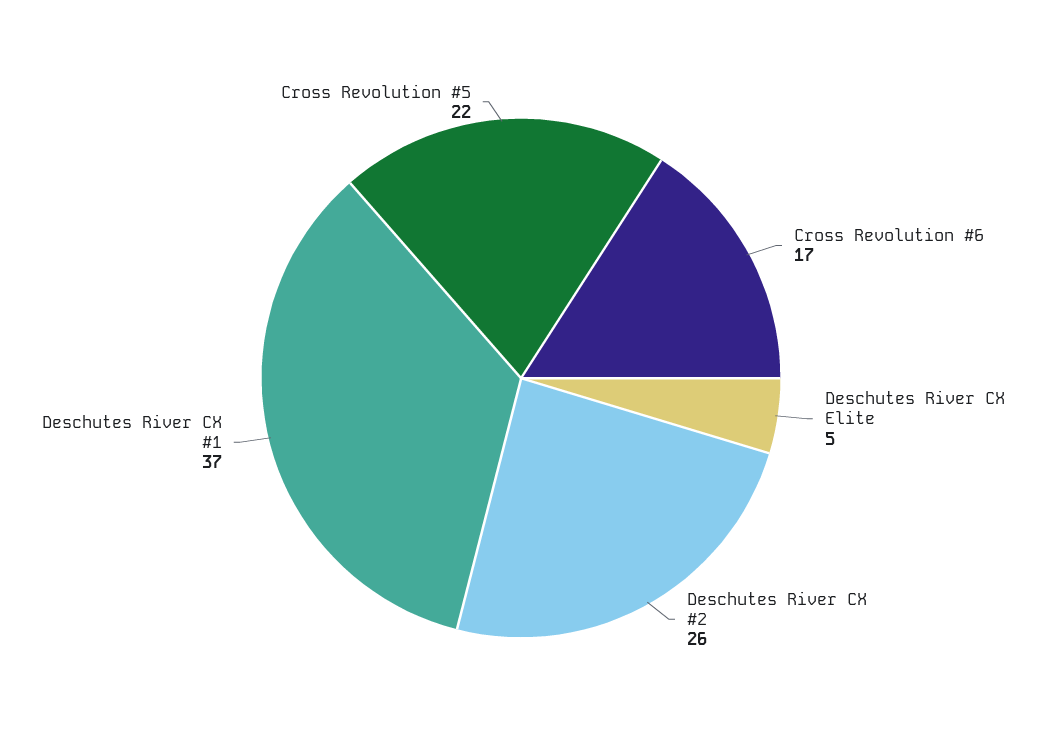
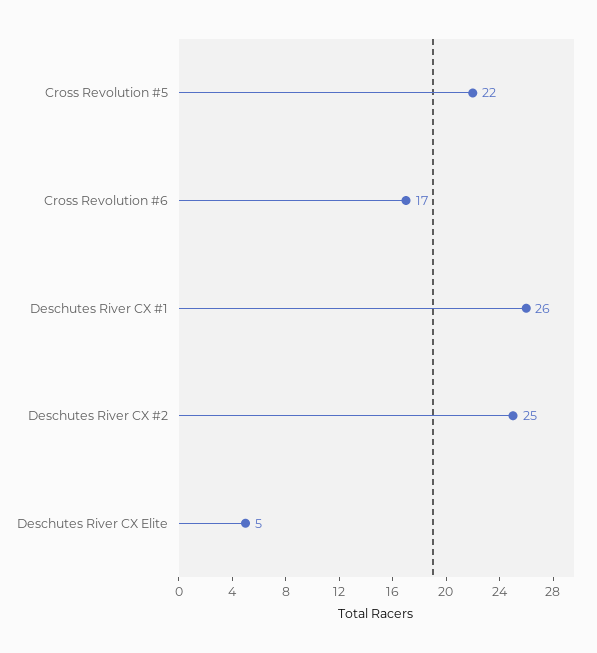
  {
    "Cross Revolution #6": 17,
    "Deschutes River CX Elite": 5,
-   "Deschutes River CX #2": 26,
+   "Deschutes River CX #2": 25,
-   "Deschutes River CX #1": 37,
+   "Deschutes River CX #1": 26,
    "Cross Revolution #5": 22
  }

